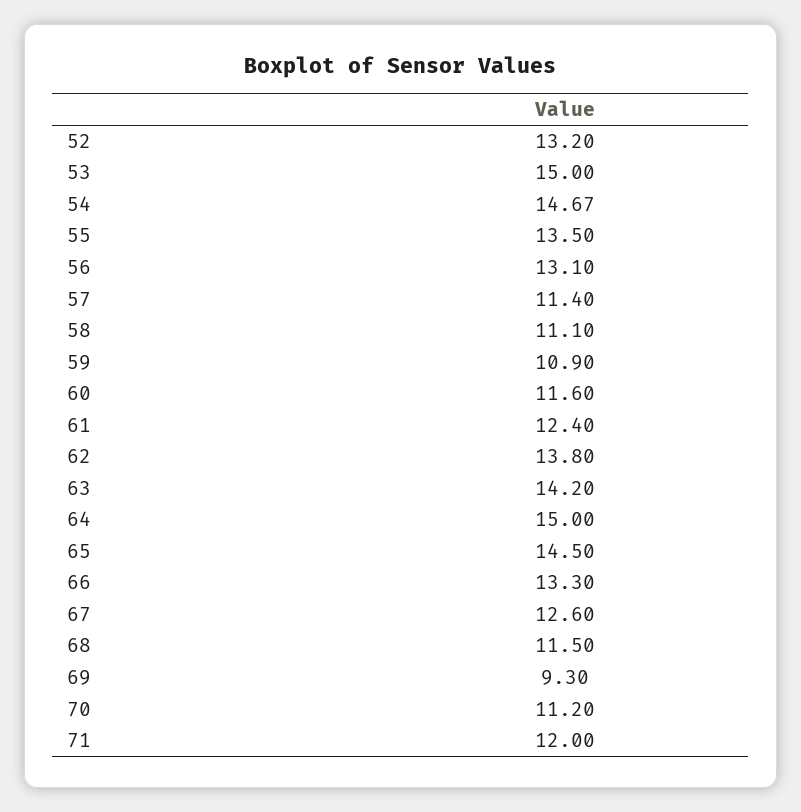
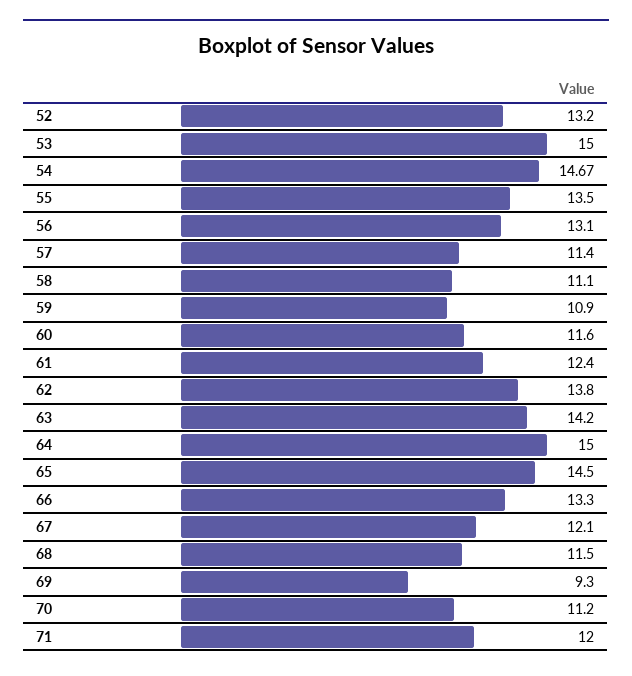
  {
    "52": 13.2,
    "53": 15,
    "54": 14.67,
    "55": 13.5,
    "56": 13.1,
    "57": 11.4,
    "58": 11.1,
    "59": 10.9,
    "60": 11.6,
    "61": 12.4,
    "62": 13.8,
    "63": 14.2,
    "64": 15,
    "65": 14.5,
    "66": 13.3,
-   "67": 12.6,
+   "67": 12.1,
    "68": 11.5,
    "69": 9.3,
    "70": 11.2,
    "71": 12
  }

